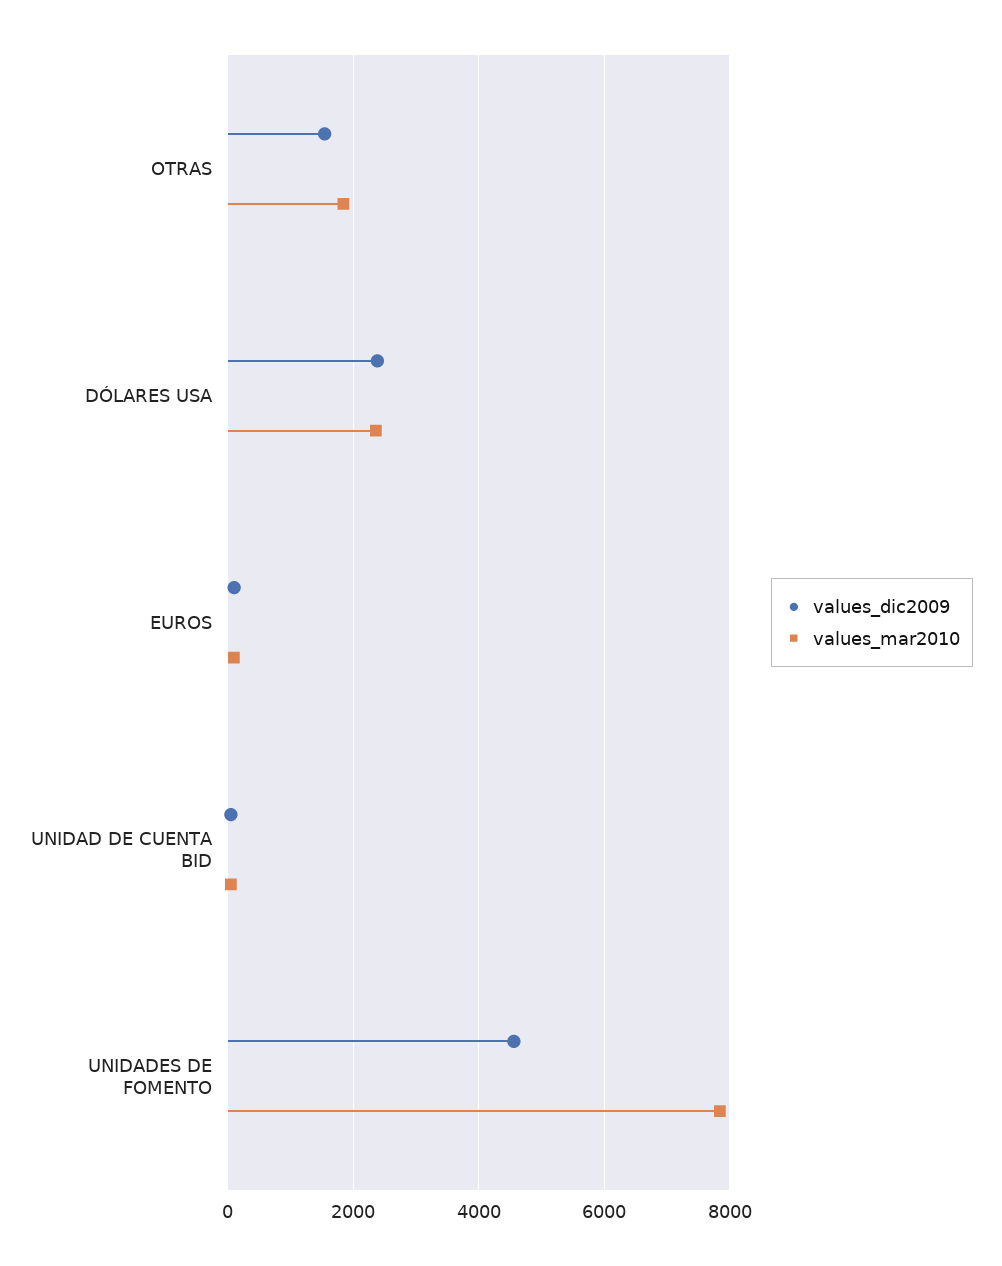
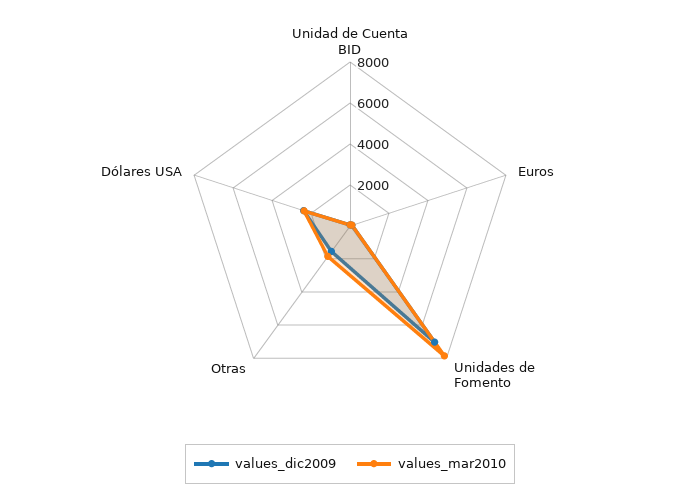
  {
    "values_dic2009": {
      "OTRAS": 1600,
      "DÓLARES USA": 2400,
      "EUROS": 200,
      "UNIDAD DE CUENTA BID": 0,
-     "UNIDADES DE FOMENTO": 4600
+     "UNIDADES DE FOMENTO": 7000
    },
    "values_mar2010": {
      "OTRAS": 1800,
      "DÓLARES USA": 2400,
      "EUROS": 0,
      "UNIDAD DE CUENTA BID": 0,
      "UNIDADES DE FOMENTO": 7800
    }
  }

